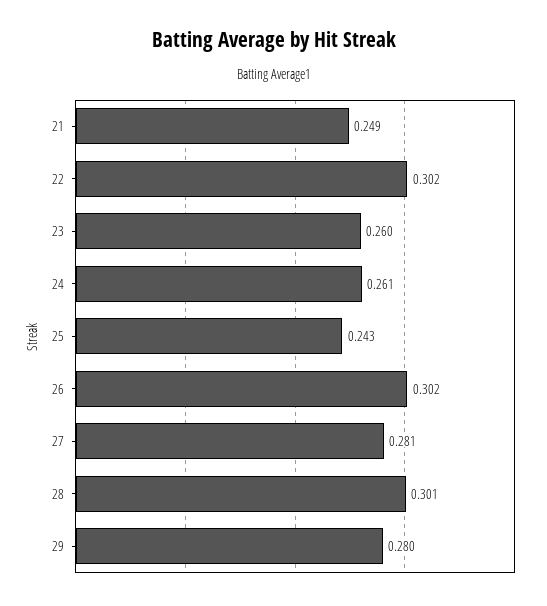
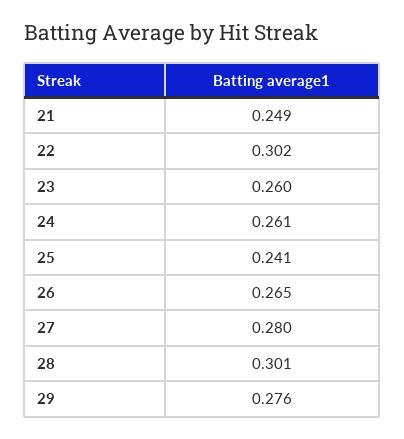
  {
    "21": 0.249,
    "22": 0.302,
    "23": 0.26,
    "24": 0.261,
-   "25": 0.243,
+   "25": 0.241,
-   "26": 0.302,
+   "26": 0.265,
-   "27": 0.281,
+   "27": 0.28,
    "28": 0.301,
-   "29": 0.28
+   "29": 0.276
  }

